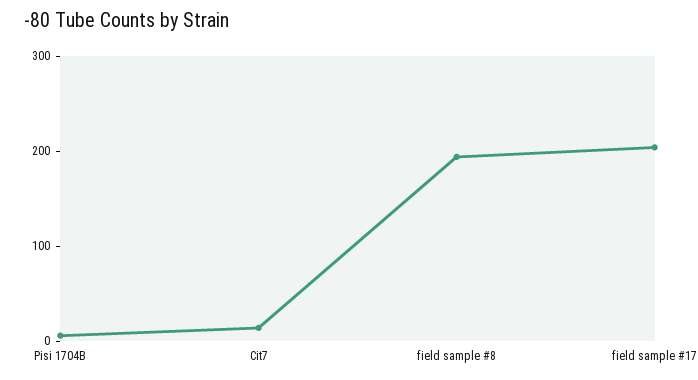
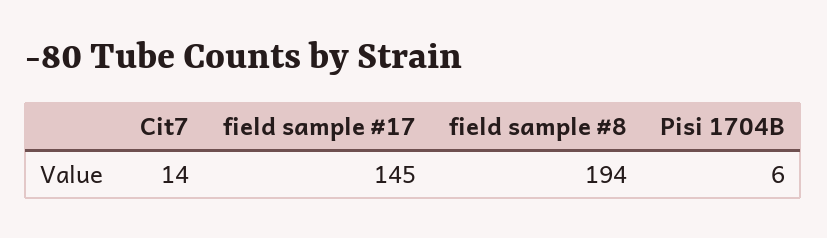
  {
    "Pisi 1704B": 6,
    "Cit7": 14,
    "field sample #8": 194,
-   "field sample #17": 200
+   "field sample #17": 145
  }

